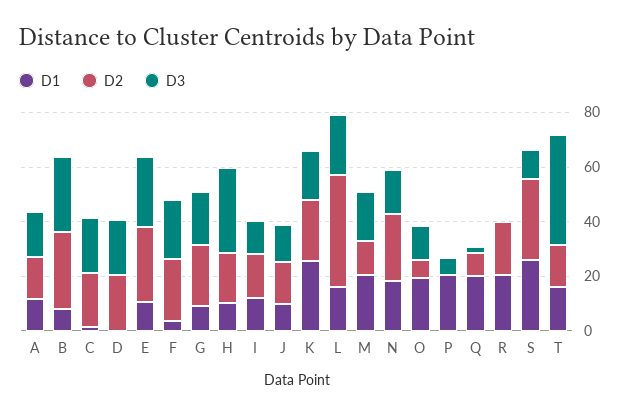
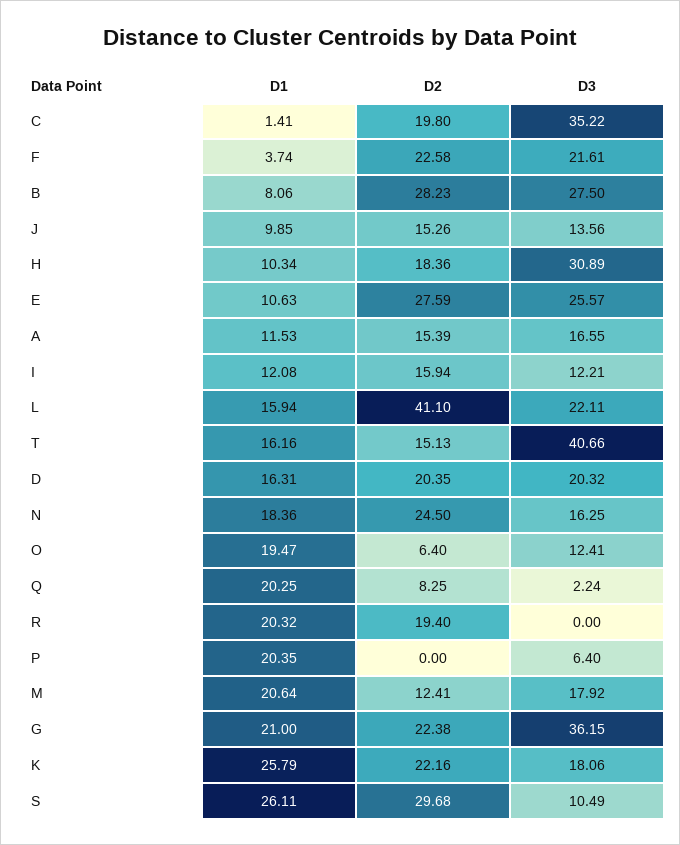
  {
    "D1": {
      "A": 11.53,
      "B": 8.06,
      "C": 1.41,
-     "D": 0,
+     "D": 16.31,
      "E": 10.63,
      "F": 3.74,
-     "G": 10,
+     "G": 21,
      "H": 10.34,
      "I": 12.08,
      "J": 9.85,
      "K": 25.79,
      "L": 15.94,
      "M": 20.64,
      "N": 18.36,
      "O": 19.47,
      "P": 20.35,
      "Q": 20.25,
      "R": 20.32,
      "S": 26.11,
      "T": 16.16
    },
    "D2": {
      "A": 15.39,
      "B": 28.23,
      "C": 19.8,
      "D": 20.35,
      "E": 27.59,
      "F": 22.58,
      "G": 22.38,
      "H": 18.36,
      "I": 15.94,
      "J": 15.26,
      "K": 22.16,
      "L": 41.1,
      "M": 12.41,
      "N": 24.5,
      "O": 6.4,
      "P": 0,
      "Q": 8.25,
      "R": 19.4,
      "S": 29.68,
      "T": 15.13
    },
    "D3": {
      "A": 16.55,
      "B": 27.5,
-     "C": 20,
+     "C": 35.22,
      "D": 20.32,
      "E": 25.57,
      "F": 21.61,
-     "G": 20,
+     "G": 36.15,
      "H": 30.89,
      "I": 12.21,
      "J": 13.56,
      "K": 18.06,
      "L": 22.11,
      "M": 17.92,
      "N": 16.25,
      "O": 12.41,
      "P": 6.4,
      "Q": 2.24,
      "R": 0,
      "S": 10.49,
      "T": 40.66
    }
  }

